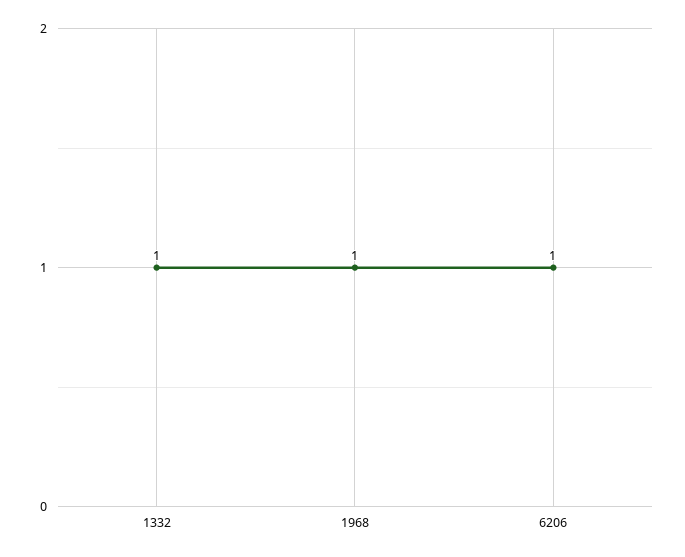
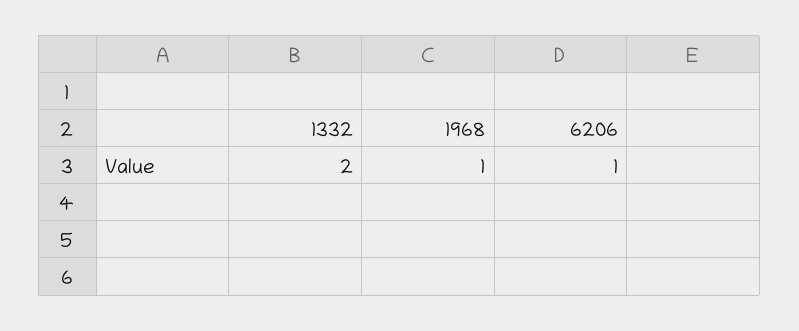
  {
-   "1332": 1,
+   "1332": 2,
    "1968": 1,
    "6206": 1
  }

